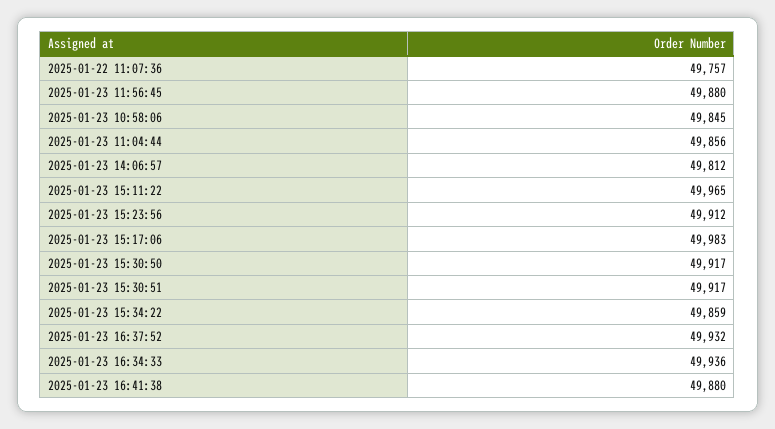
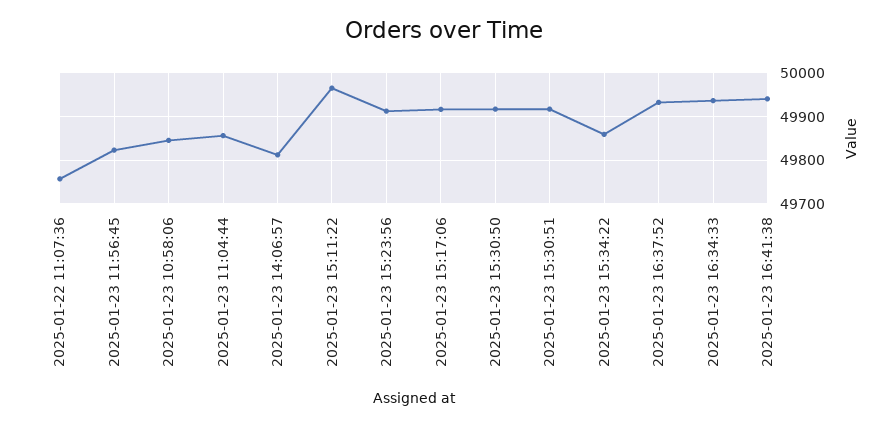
  {
    "2025-01-22 11:07:36": 49757,
-   "2025-01-23 11:56:45": 49880,
+   "2025-01-23 11:56:45": 49820,
    "2025-01-23 10:58:06": 49845,
    "2025-01-23 11:04:44": 49856,
    "2025-01-23 14:06:57": 49812,
    "2025-01-23 15:11:22": 49965,
    "2025-01-23 15:23:56": 49912,
-   "2025-01-23 15:17:06": 49983,
+   "2025-01-23 15:17:06": 49920,
    "2025-01-23 15:30:50": 49917,
    "2025-01-23 15:30:51": 49917,
    "2025-01-23 15:34:22": 49859,
    "2025-01-23 16:37:52": 49932,
    "2025-01-23 16:34:33": 49936,
-   "2025-01-23 16:41:38": 49880
+   "2025-01-23 16:41:38": 49940
  }

